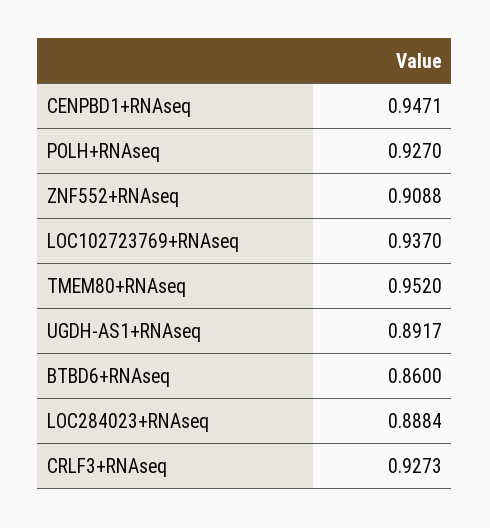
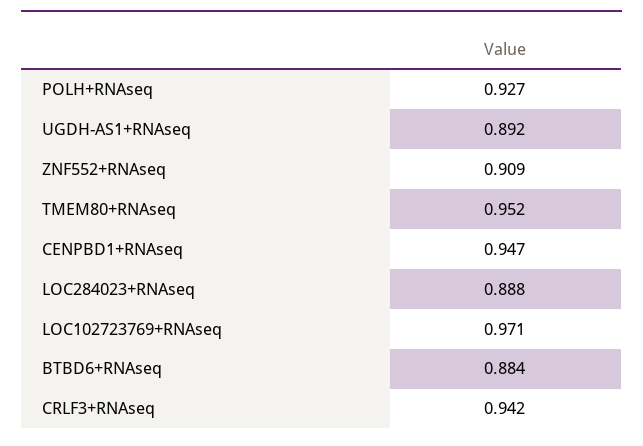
  {
    "CENPBD1+RNAseq": 0.9471,
    "POLH+RNAseq": 0.927,
    "ZNF552+RNAseq": 0.9088,
-   "LOC102723769+RNAseq": 0.937,
+   "LOC102723769+RNAseq": 0.971,
    "TMEM80+RNAseq": 0.952,
    "UGDH-AS1+RNAseq": 0.8917,
-   "BTBD6+RNAseq": 0.86,
+   "BTBD6+RNAseq": 0.884,
    "LOC284023+RNAseq": 0.8884,
-   "CRLF3+RNAseq": 0.9273
+   "CRLF3+RNAseq": 0.942
  }

